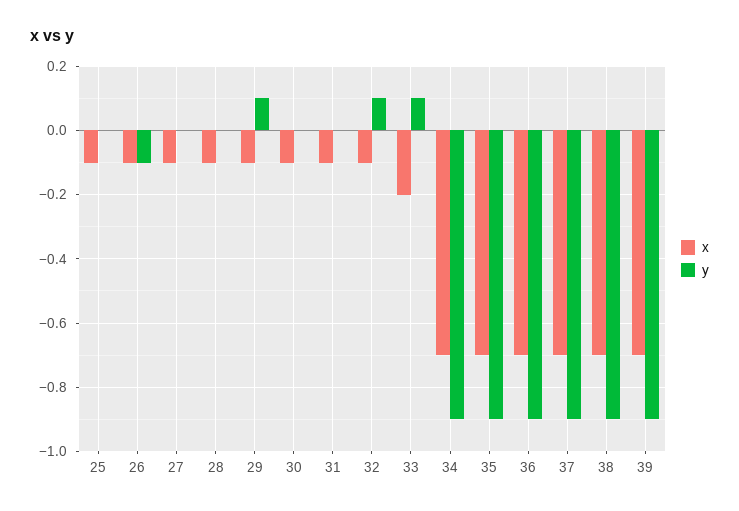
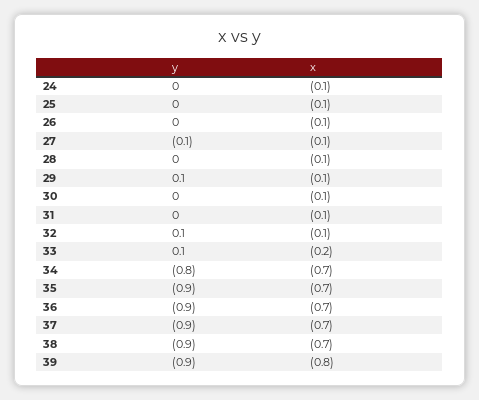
  {
    "x": {
      "25": -0.1,
      "26": -0.1,
      "27": -0.1,
      "28": -0.1,
      "29": -0.1,
      "30": -0.1,
      "31": -0.1,
      "32": -0.1,
      "33": -0.2,
      "34": -0.7,
      "35": -0.7,
      "36": -0.7,
      "37": -0.7,
      "38": -0.7,
-     "39": -0.7
+     "39": -0.8,
+     "24": -0.1
    },
    "y": {
      "25": 0,
-     "26": -0.1,
+     "26": 0,
-     "27": 0,
+     "27": -0.1,
      "28": 0,
      "29": 0.1,
      "30": 0,
      "31": 0,
      "32": 0.1,
      "33": 0.1,
-     "34": -0.9,
+     "34": -0.8,
      "35": -0.9,
      "36": -0.9,
      "37": -0.9,
      "38": -0.9,
-     "39": -0.9
+     "39": -0.9,
+     "24": 0
    }
  }

